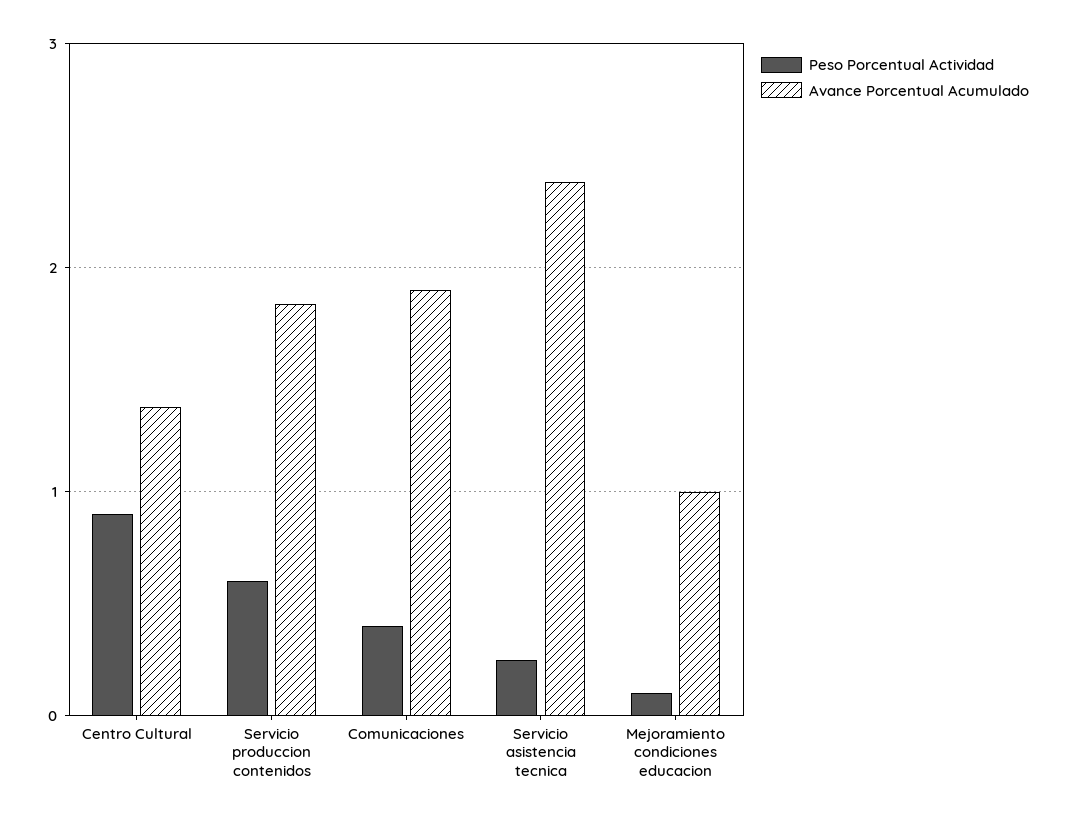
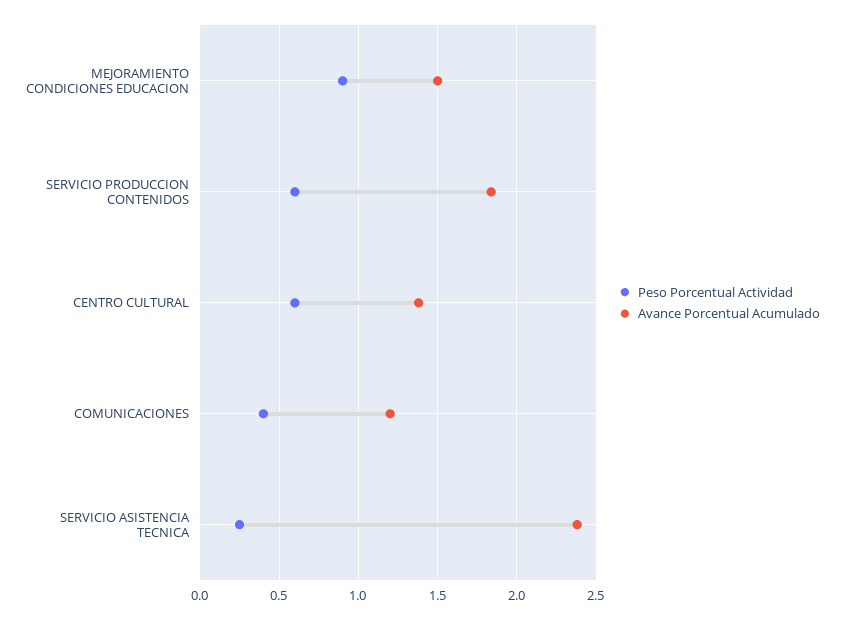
  {
    "Peso Porcentual Actividad": {
-     "Centro Cultural": 0.9,
+     "Centro Cultural": 0.6,
      "Servicio produccion contenidos": 0.6,
      "Comunicaciones": 0.4,
      "Servicio asistencia tecnica": 0.25,
-     "Mejoramiento condiciones educacion": 0.1
+     "Mejoramiento condiciones educacion": 0.9
    },
    "Avance Porcentual Acumulado": {
      "Centro Cultural": 1.4,
      "Servicio produccion contenidos": 1.85,
-     "Comunicaciones": 1.9,
+     "Comunicaciones": 1.2,
      "Servicio asistencia tecnica": 2.4,
-     "Mejoramiento condiciones educacion": 1
+     "Mejoramiento condiciones educacion": 1.5
    }
  }

